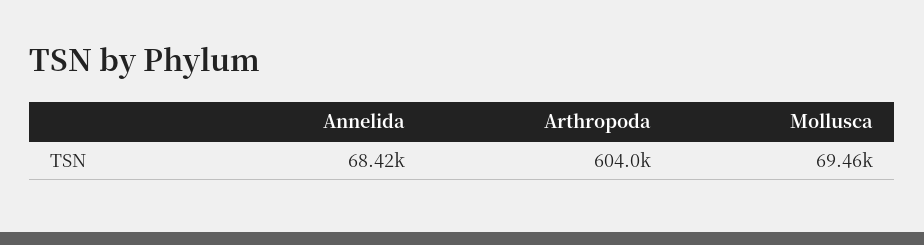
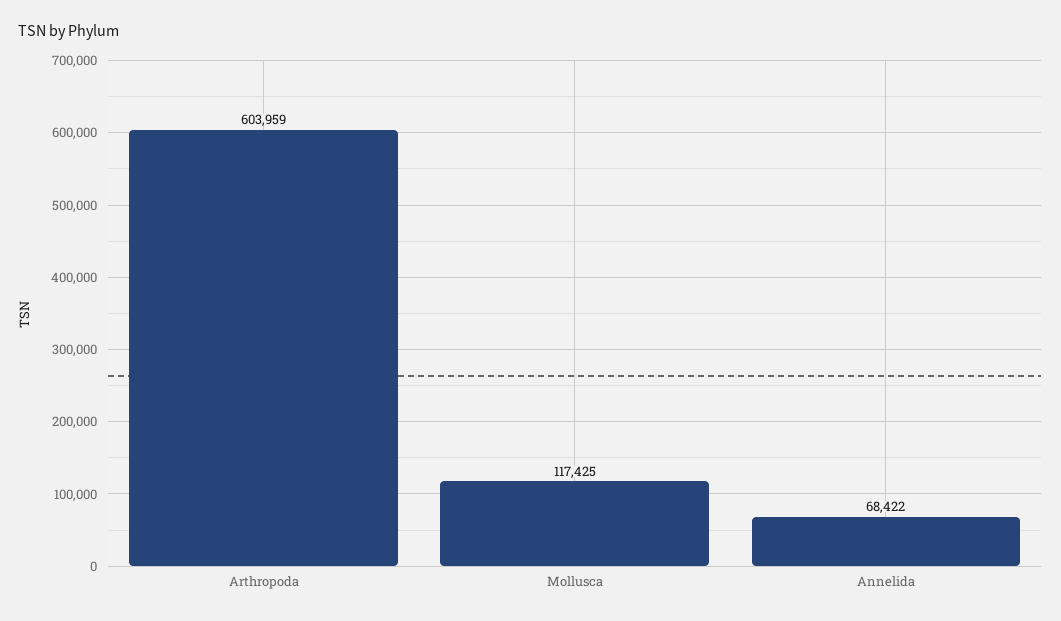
  {
    "Annelida": 68422,
    "Arthropoda": 603959,
-   "Mollusca": 69460
+   "Mollusca": 117425
  }

